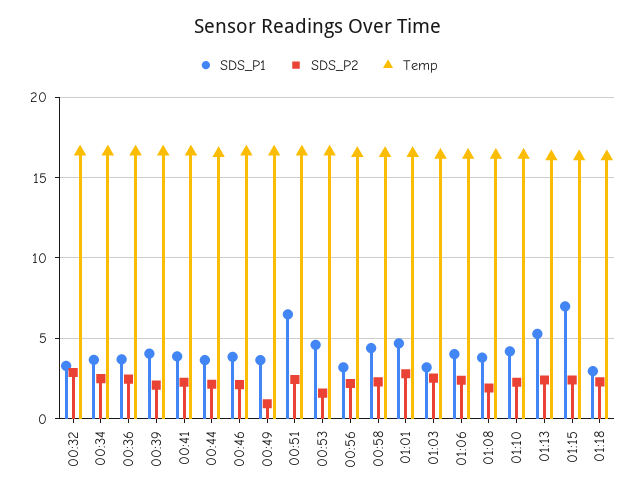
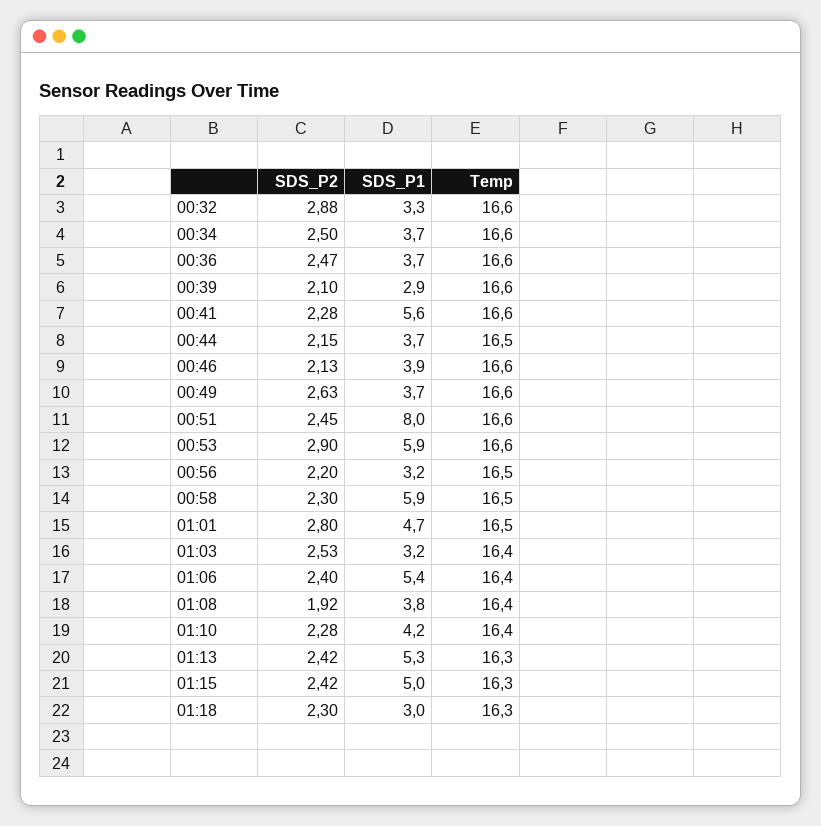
  {
    "SDS_P1": {
      "00:32": 3.3,
      "00:34": 3.7,
      "00:36": 3.7,
-     "00:39": 4,
+     "00:39": 2.9,
-     "00:41": 4,
+     "00:41": 5.6,
      "00:44": 3.7,
      "00:46": 3.9,
      "00:49": 3.7,
-     "00:51": 6.5,
+     "00:51": 8,
-     "00:53": 4.5,
+     "00:53": 5.9,
      "00:56": 3.2,
-     "00:58": 4.5,
+     "00:58": 5.9,
      "01:01": 4.7,
      "01:03": 3.2,
-     "01:06": 4,
+     "01:06": 5.4,
      "01:08": 3.8,
      "01:10": 4.2,
      "01:13": 5.3,
-     "01:15": 7,
+     "01:15": 5,
      "01:18": 3
    },
    "SDS_P2": {
      "00:32": 2.88,
      "00:34": 2.5,
      "00:36": 2.47,
      "00:39": 2.1,
      "00:41": 2.28,
      "00:44": 2.15,
      "00:46": 2.13,
-     "00:49": 1,
+     "00:49": 2.63,
      "00:51": 2.45,
-     "00:53": 1.5,
+     "00:53": 2.9,
      "00:56": 2.2,
      "00:58": 2.3,
      "01:01": 2.8,
      "01:03": 2.53,
      "01:06": 2.4,
      "01:08": 1.92,
      "01:10": 2.28,
      "01:13": 2.42,
      "01:15": 2.42,
      "01:18": 2.3
    },
    "Temp": {
      "00:32": 16.6,
      "00:34": 16.6,
      "00:36": 16.6,
      "00:39": 16.6,
      "00:41": 16.6,
      "00:44": 16.5,
      "00:46": 16.6,
      "00:49": 16.6,
      "00:51": 16.6,
      "00:53": 16.6,
      "00:56": 16.5,
      "00:58": 16.5,
      "01:01": 16.5,
      "01:03": 16.4,
      "01:06": 16.4,
      "01:08": 16.4,
      "01:10": 16.4,
      "01:13": 16.3,
      "01:15": 16.3,
      "01:18": 16.3
    }
  }

